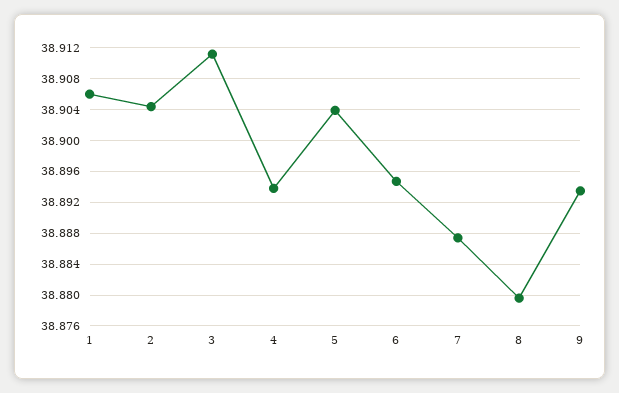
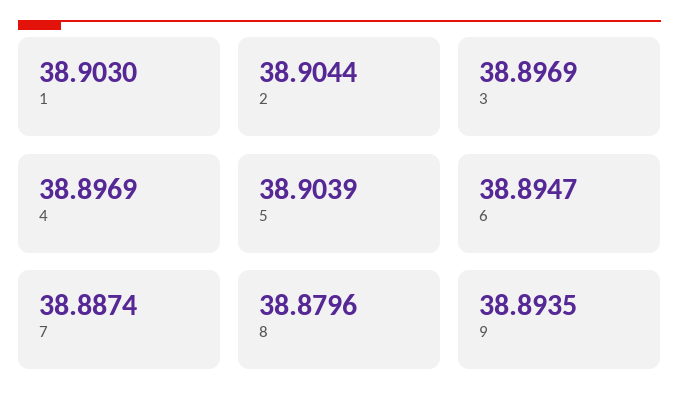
  {
-   "1": 38.906,
+   "1": 38.903,
    "2": 38.9044,
-   "3": 38.911,
+   "3": 38.8969,
-   "4": 38.894,
+   "4": 38.8969,
    "5": 38.9039,
    "6": 38.8947,
    "7": 38.8874,
    "8": 38.8796,
    "9": 38.8935
  }

